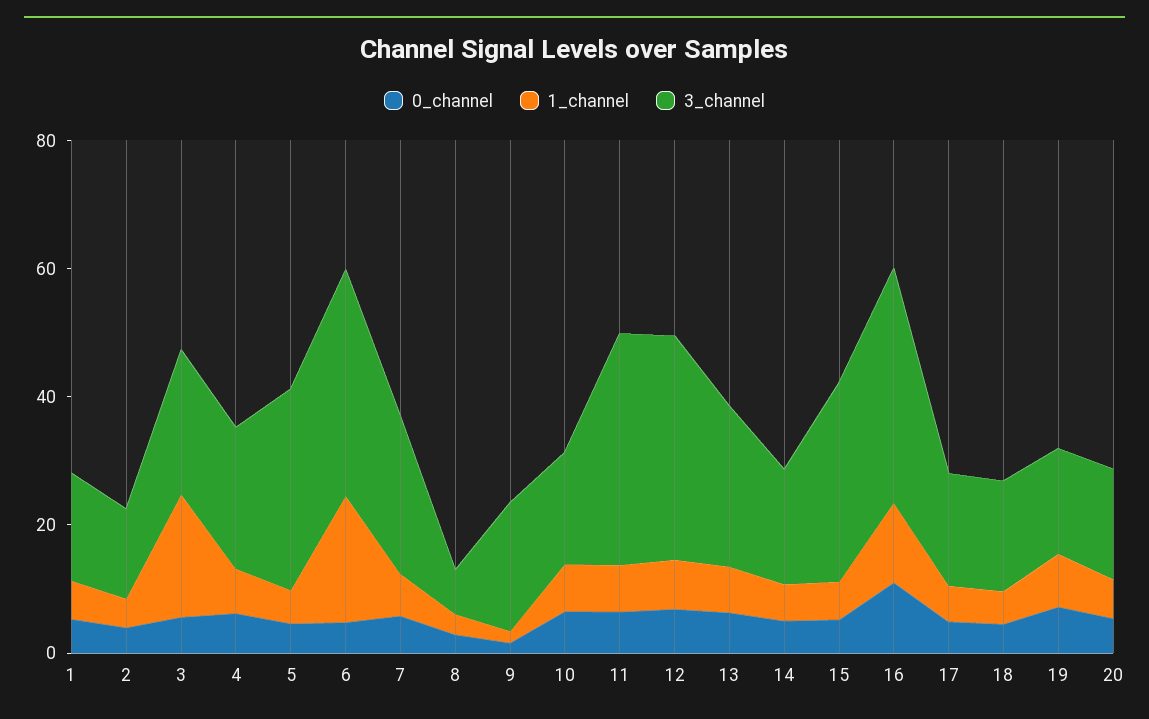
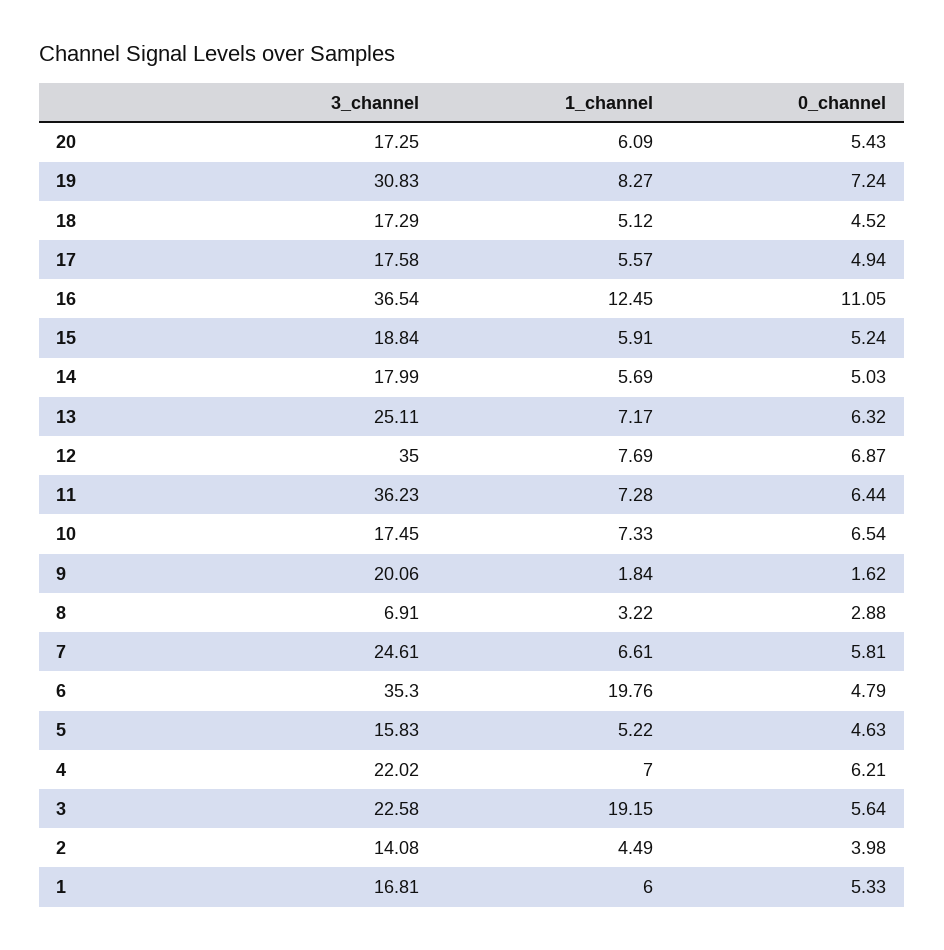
  {
    "0_channel": {
      "1": 5.33,
      "2": 3.98,
      "3": 5.64,
      "4": 6.21,
      "5": 4.63,
      "6": 4.79,
      "7": 5.81,
      "8": 2.88,
      "9": 1.62,
      "10": 6.54,
      "11": 6.44,
      "12": 6.87,
      "13": 6.32,
      "14": 5.03,
      "15": 5.24,
      "16": 11.05,
      "17": 4.94,
      "18": 4.52,
      "19": 7.24,
      "20": 5.43
    },
    "1_channel": {
      "1": 6,
      "2": 4.49,
      "3": 19.15,
      "4": 7,
      "5": 5.22,
      "6": 19.76,
      "7": 6.61,
      "8": 3.22,
      "9": 1.84,
      "10": 7.33,
      "11": 7.28,
      "12": 7.69,
      "13": 7.17,
      "14": 5.69,
      "15": 5.91,
      "16": 12.45,
      "17": 5.57,
      "18": 5.12,
      "19": 8.27,
      "20": 6.09
    },
    "3_channel": {
      "1": 16.81,
      "2": 14.08,
      "3": 22.58,
      "4": 22.02,
-     "5": 30,
+     "5": 15.83,
      "6": 35.3,
      "7": 24.61,
      "8": 6.91,
      "9": 20.06,
      "10": 17.45,
      "11": 36.23,
      "12": 35,
      "13": 25.11,
      "14": 17.99,
-     "15": 30,
+     "15": 18.84,
      "16": 36.54,
      "17": 17.58,
      "18": 17.29,
-     "19": 15,
+     "19": 30.83,
      "20": 17.25
    }
  }

